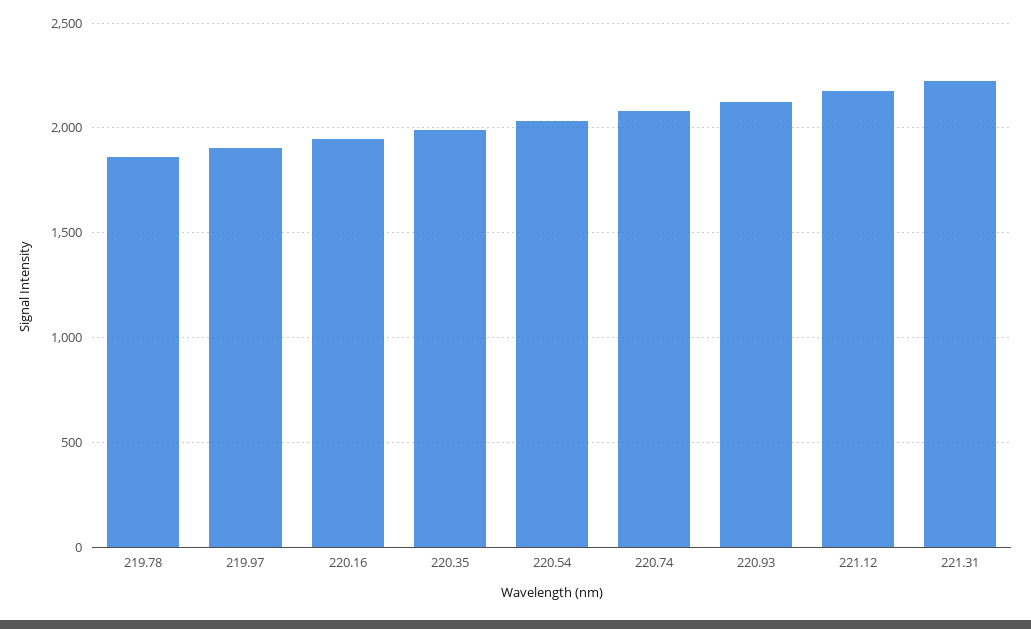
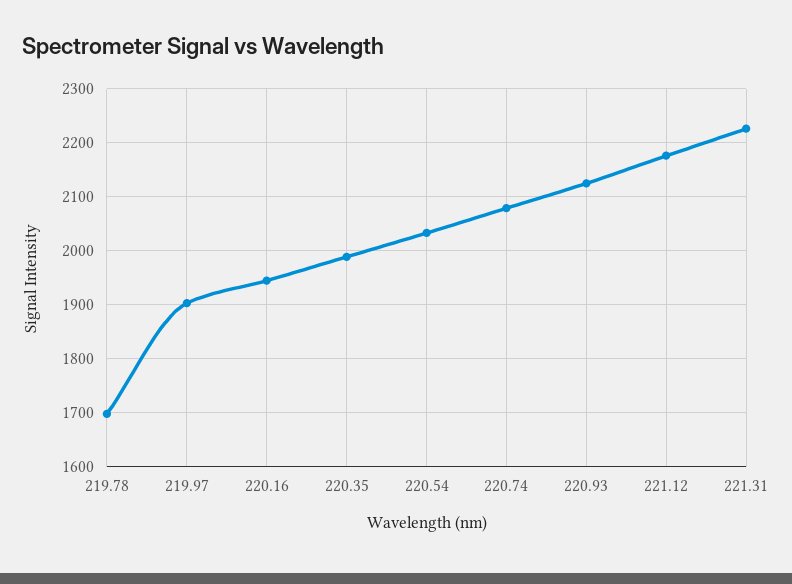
  {
-   "219.78": 1850,
+   "219.78": 1700,
    "219.97": 1900,
    "220.16": 1940,
    "220.35": 1980,
    "220.54": 2040,
    "220.74": 2080,
    "220.93": 2120,
    "221.12": 2180,
    "221.31": 2220
  }

